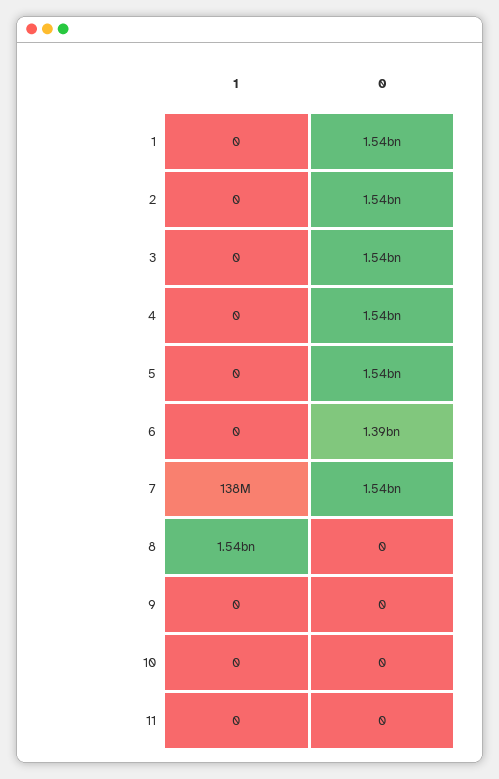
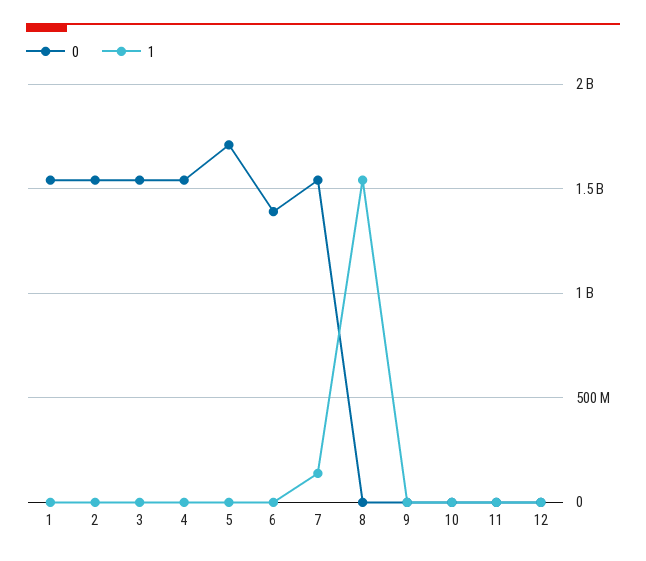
  {
    "1": {
      "1": 0,
      "2": 0,
      "3": 0,
      "4": 0,
      "5": 0,
      "6": 0,
      "7": 138000000,
      "8": 1540000000,
      "9": 0,
      "10": 0,
-     "11": 0
+     "11": 0,
+     "12": 0
    },
    "0": {
      "1": 1540000000,
      "2": 1540000000,
      "3": 1540000000,
      "4": 1540000000,
-     "5": 1540000000,
+     "5": 1700000000,
      "6": 1390000000,
      "7": 1540000000,
      "8": 0,
      "9": 0,
      "10": 0,
-     "11": 0
+     "11": 0,
+     "12": 0
    }
  }

